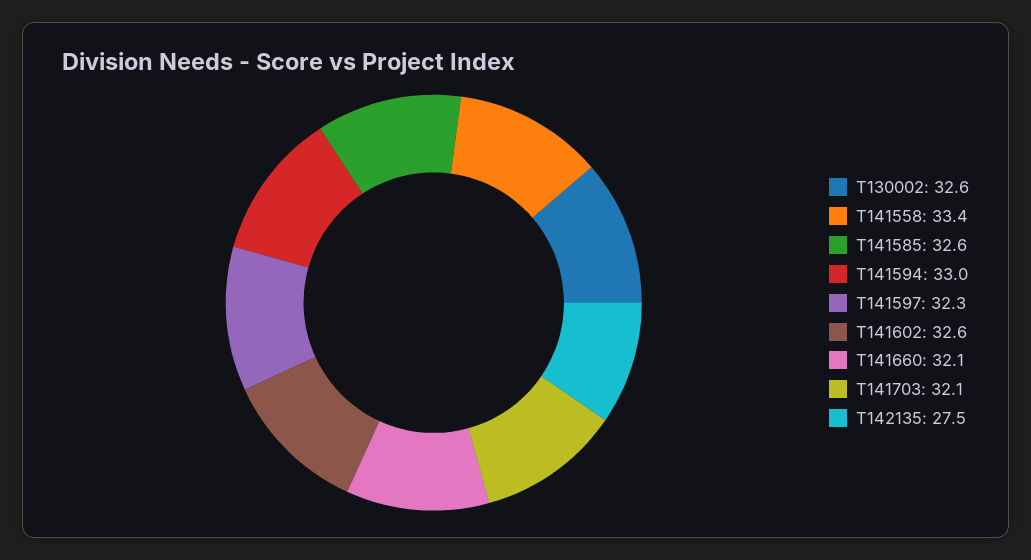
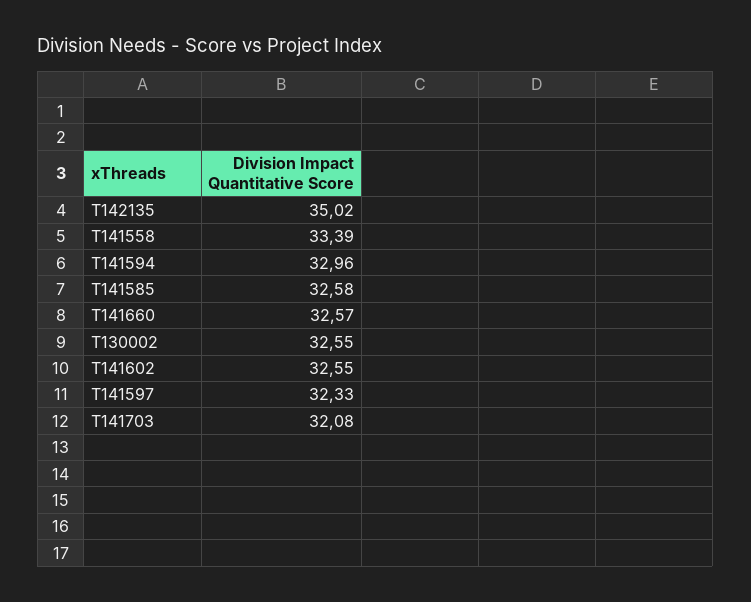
  {
    "T130002": 32.55,
    "T141558": 33.39,
    "T141585": 32.58,
    "T141594": 32.96,
    "T141597": 32.33,
    "T141602": 32.55,
-   "T141660": 32.1,
+   "T141660": 32.57,
    "T141703": 32.08,
-   "T142135": 27.5
+   "T142135": 35.02
  }

